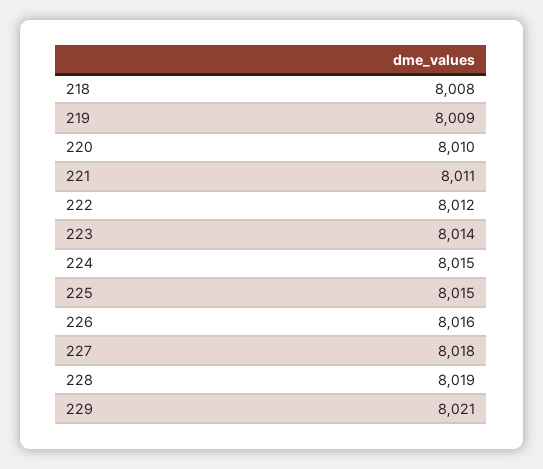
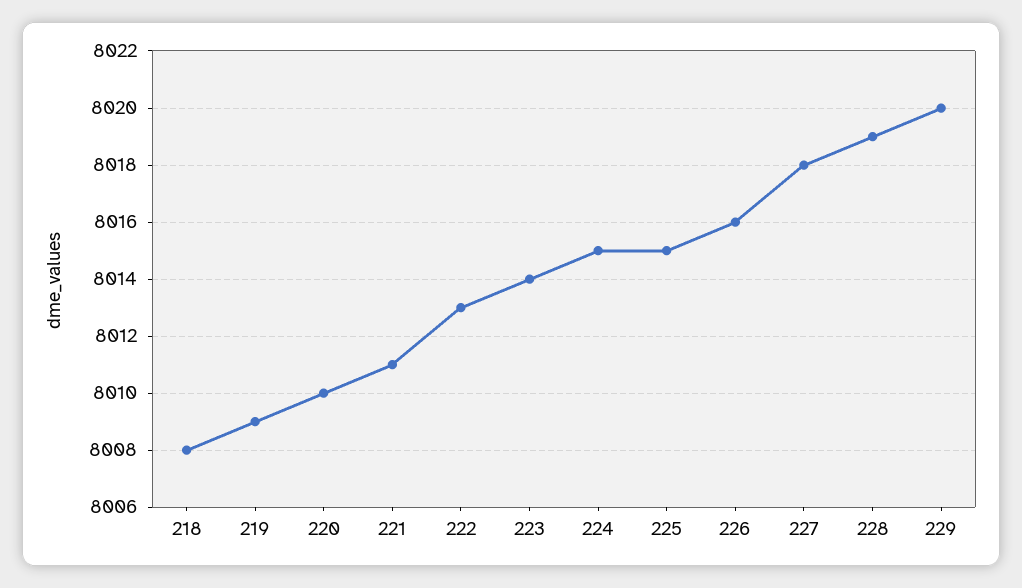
  {
    "218": 8008,
    "219": 8009,
    "220": 8010,
    "221": 8011,
-   "222": 8012,
+   "222": 8013,
    "223": 8014,
    "224": 8015,
    "225": 8015,
    "226": 8016,
    "227": 8018,
    "228": 8019,
-   "229": 8021
+   "229": 8020
  }

